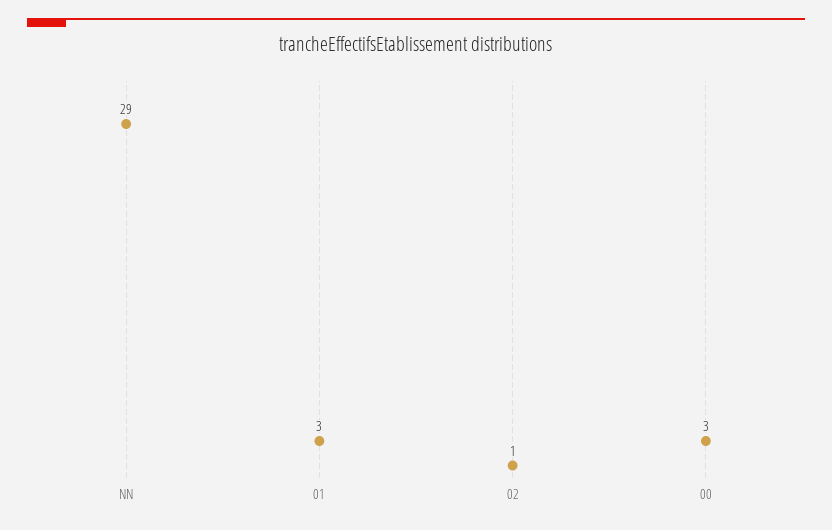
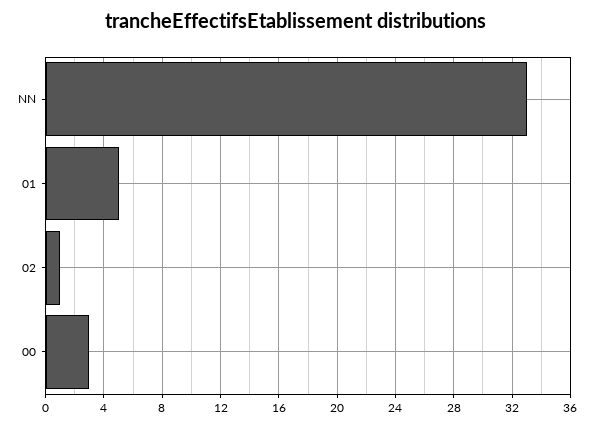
  {
-   "NN": 29,
+   "NN": 33,
-   "01": 3,
+   "01": 5,
    "02": 1,
    "00": 3
  }

